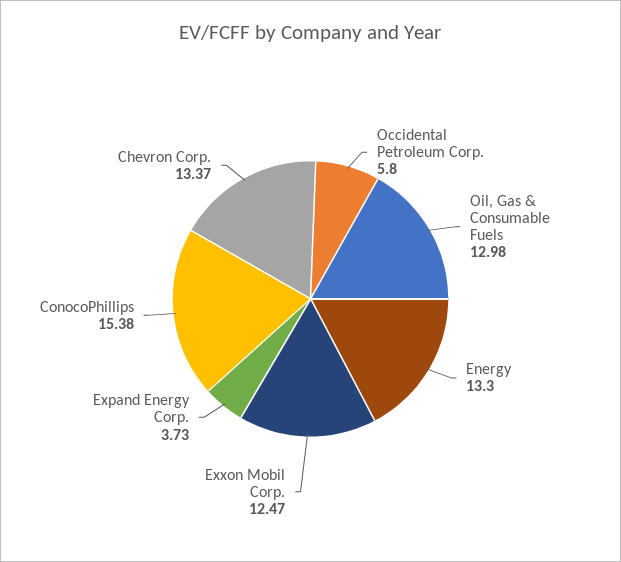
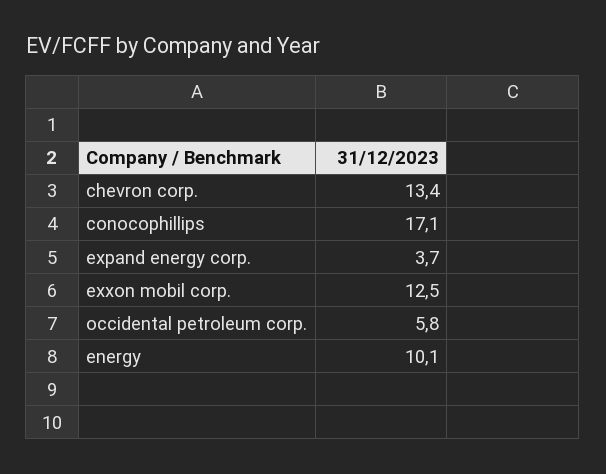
  {
    "Occidental Petroleum Corp.": 5.8,
-   "Oil, Gas & Consumable Fuels": 12.98,
-   "Energy": 13.3,
+   "Energy": 10.1,
    "Exxon Mobil Corp.": 12.47,
    "Expand Energy Corp.": 3.73,
-   "ConocoPhillips": 15.38,
+   "ConocoPhillips": 17.1,
    "Chevron Corp.": 13.37
  }

